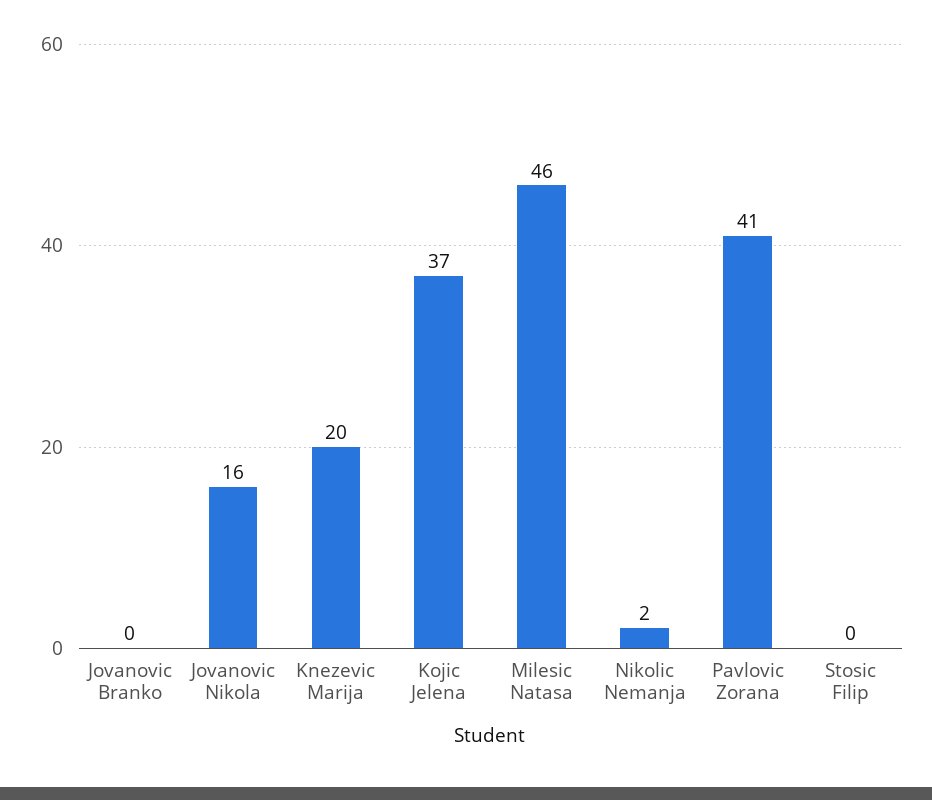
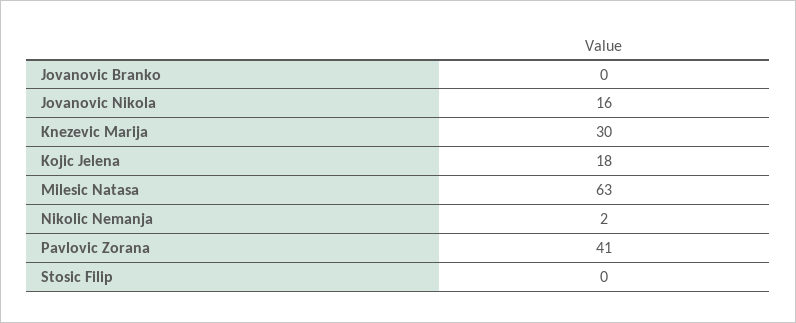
  {
    "Jovanovic Branko": 0,
    "Jovanovic Nikola": 16,
-   "Knezevic Marija": 20,
+   "Knezevic Marija": 30,
-   "Kojic Jelena": 37,
+   "Kojic Jelena": 18,
-   "Milesic Natasa": 46,
+   "Milesic Natasa": 63,
    "Nikolic Nemanja": 2,
    "Pavlovic Zorana": 41,
    "Stosic Filip": 0
  }

